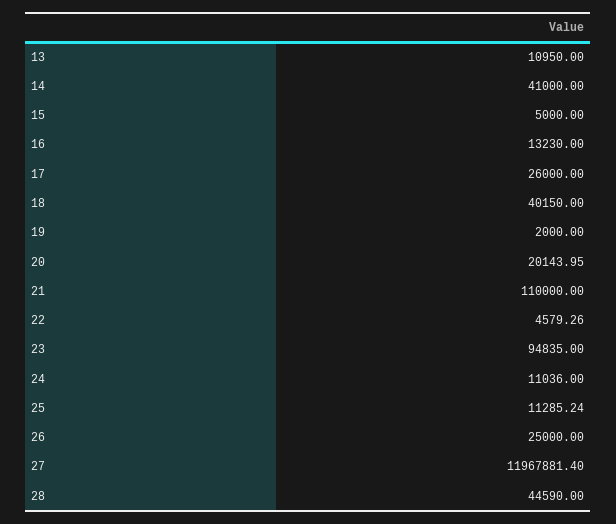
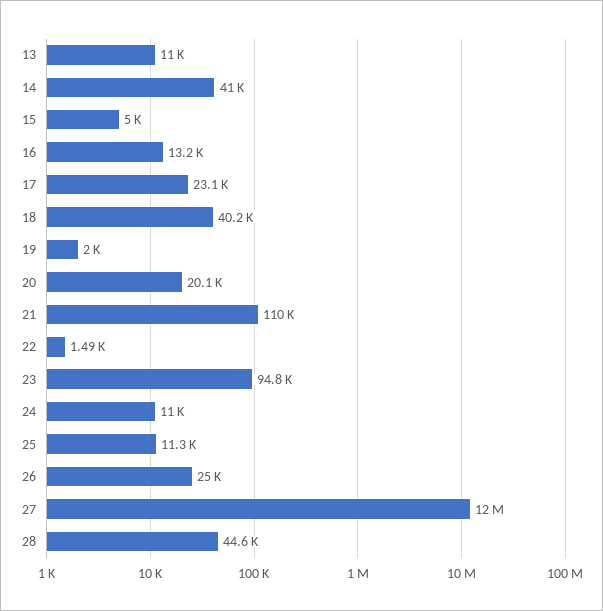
  {
    "13": 10950,
    "14": 41000,
    "15": 5000,
    "16": 13230,
-   "17": 26000,
+   "17": 23100,
    "18": 40150,
    "19": 2000,
    "20": 20143.95,
    "21": 110000,
-   "22": 4579.26,
+   "22": 1490,
    "23": 94835,
    "24": 11036,
    "25": 11285.24,
    "26": 25000,
    "27": 11967881.4,
    "28": 44590
  }

